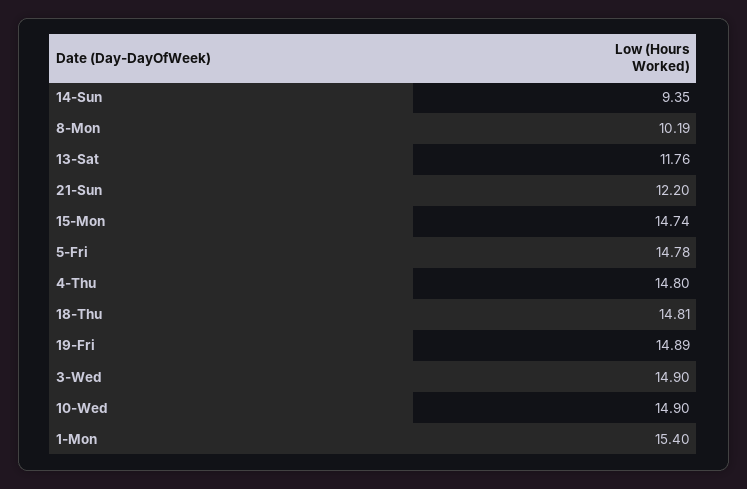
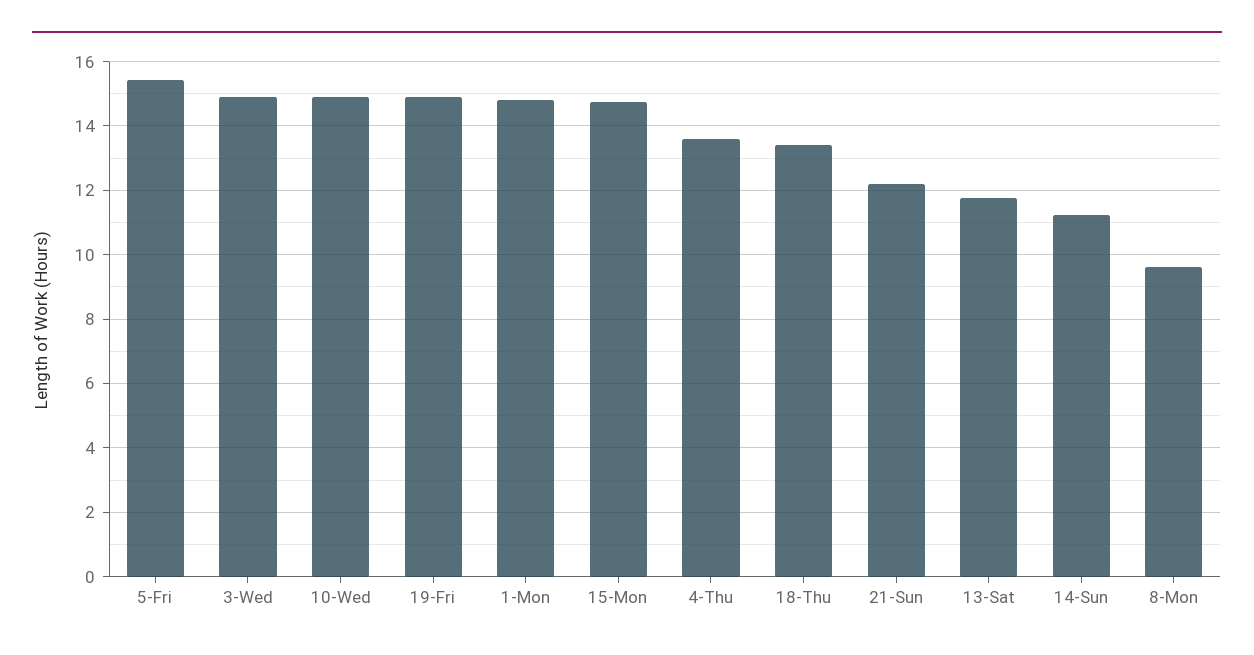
  {
-   "14-Sun": 9.35,
+   "14-Sun": 11.2,
-   "8-Mon": 10.19,
+   "8-Mon": 9.6,
    "13-Sat": 11.76,
    "21-Sun": 12.2,
    "15-Mon": 14.74,
-   "5-Fri": 14.78,
+   "5-Fri": 15.4,
-   "4-Thu": 14.8,
+   "4-Thu": 13.6,
-   "18-Thu": 14.81,
+   "18-Thu": 13.4,
    "19-Fri": 14.89,
    "3-Wed": 14.9,
    "10-Wed": 14.9,
-   "1-Mon": 15.4
+   "1-Mon": 14.8
  }

